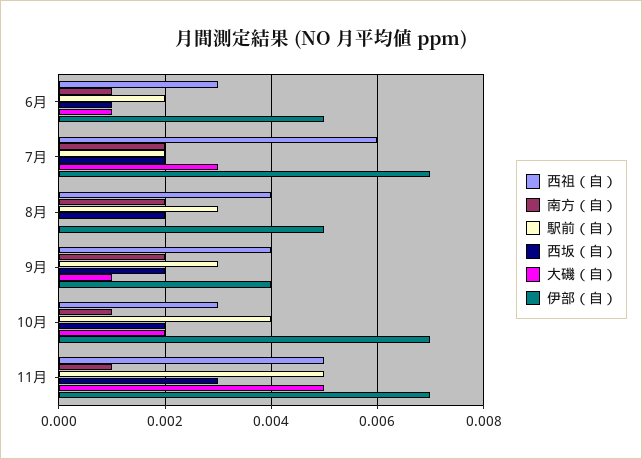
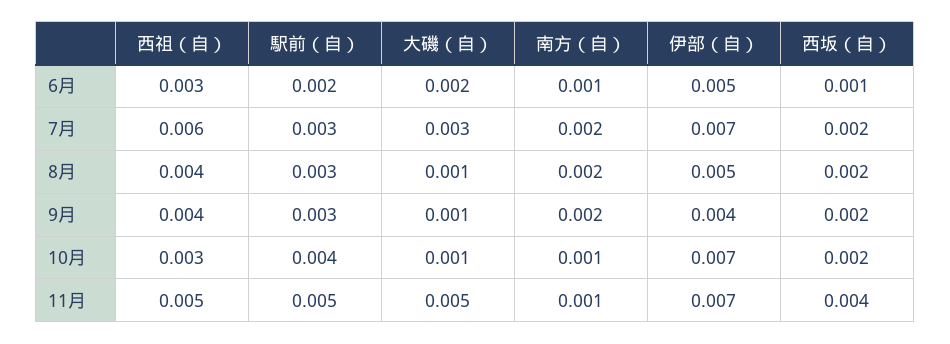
  {
    "西祖（自）": {
      "6月": 0.003,
      "7月": 0.006,
      "8月": 0.004,
      "9月": 0.004,
      "10月": 0.003,
      "11月": 0.005
    },
    "南方（自）": {
      "6月": 0.001,
      "7月": 0.002,
      "8月": 0.002,
      "9月": 0.002,
      "10月": 0.001,
      "11月": 0.001
    },
    "駅前（自）": {
      "6月": 0.002,
-     "7月": 0.002,
+     "7月": 0.003,
      "8月": 0.003,
      "9月": 0.003,
      "10月": 0.004,
      "11月": 0.005
    },
    "西坂（自）": {
      "6月": 0.001,
      "7月": 0.002,
      "8月": 0.002,
      "9月": 0.002,
      "10月": 0.002,
-     "11月": 0.003
+     "11月": 0.004
    },
    "大磯（自）": {
-     "6月": 0.001,
+     "6月": 0.002,
      "7月": 0.003,
-     "8月": 0,
+     "8月": 0.001,
      "9月": 0.001,
-     "10月": 0.002,
+     "10月": 0.001,
      "11月": 0.005
    },
    "伊部（自）": {
      "6月": 0.005,
      "7月": 0.007,
      "8月": 0.005,
      "9月": 0.004,
      "10月": 0.007,
      "11月": 0.007
    }
  }

